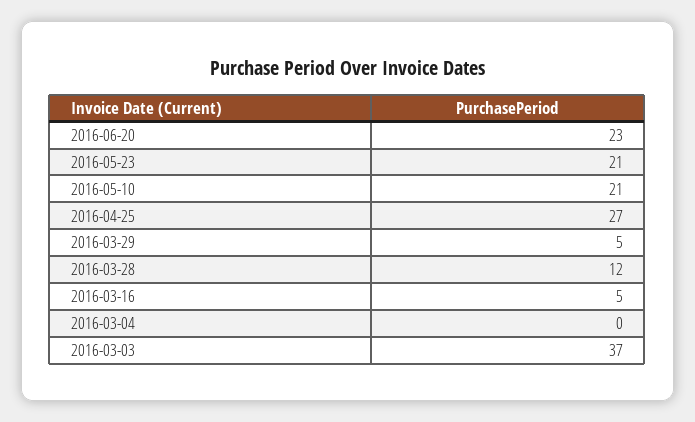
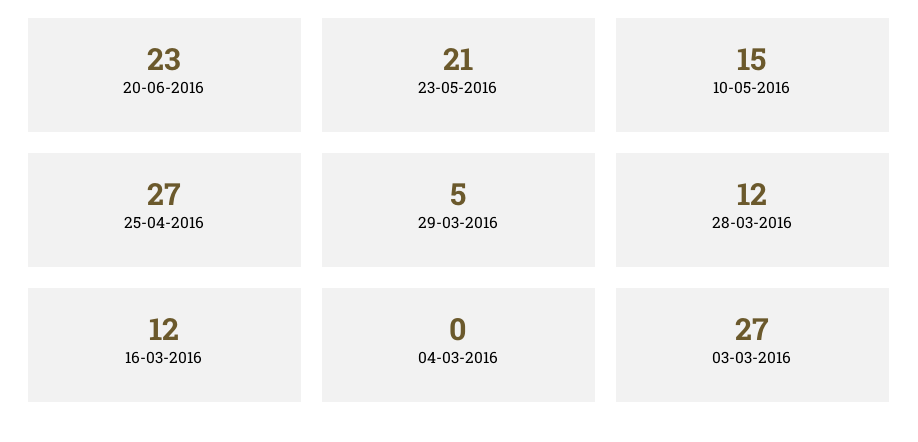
  {
    "2016-06-20": 23,
    "2016-05-23": 21,
-   "2016-05-10": 21,
+   "2016-05-10": 15,
    "2016-04-25": 27,
    "2016-03-29": 5,
    "2016-03-28": 12,
-   "2016-03-16": 5,
+   "2016-03-16": 12,
    "2016-03-04": 0,
-   "2016-03-03": 37
+   "2016-03-03": 27
  }

